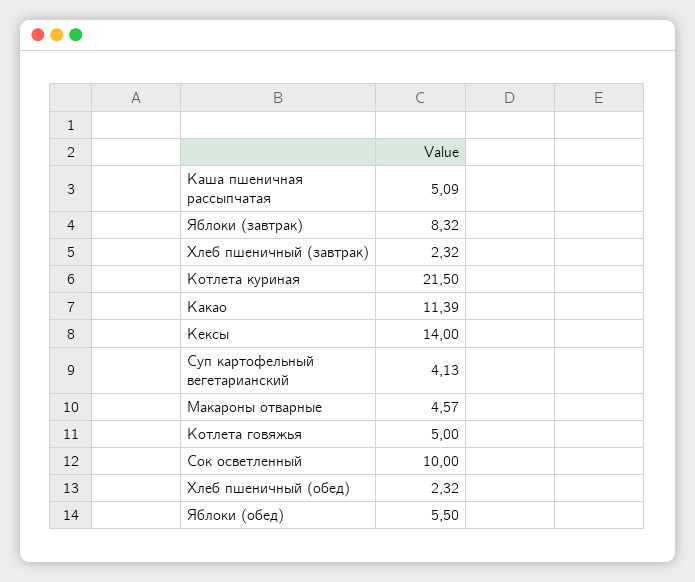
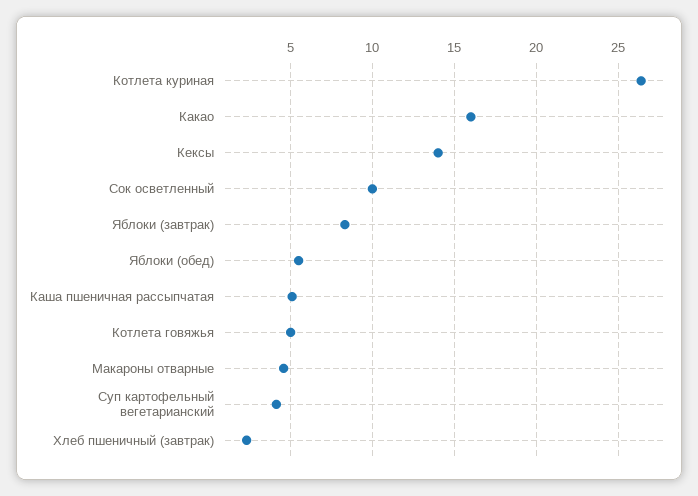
  {
    "Каша пшеничная рассыпчатая": 5.09,
    "Яблоки (завтрак)": 8.32,
    "Хлеб пшеничный (завтрак)": 2.32,
-   "Котлета куриная": 21.5,
+   "Котлета куриная": 26.5,
-   "Какао": 11.39,
+   "Какао": 16,
    "Кексы": 14,
    "Суп картофельный вегетарианский": 4.13,
    "Макароны отварные": 4.57,
    "Котлета говяжья": 5,
    "Сок осветленный": 10,
-   "Хлеб пшеничный (обед)": 2.32,
    "Яблоки (обед)": 5.5
  }

